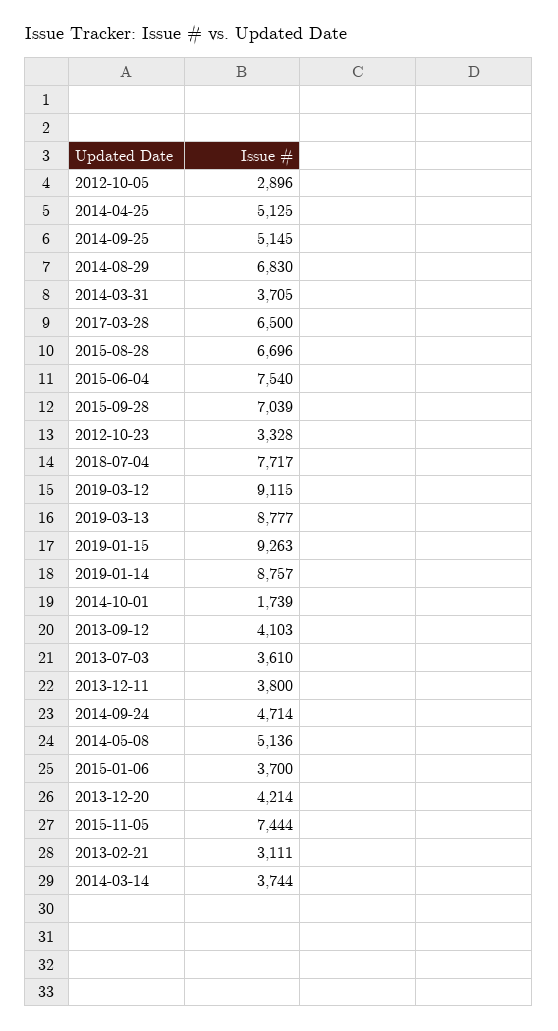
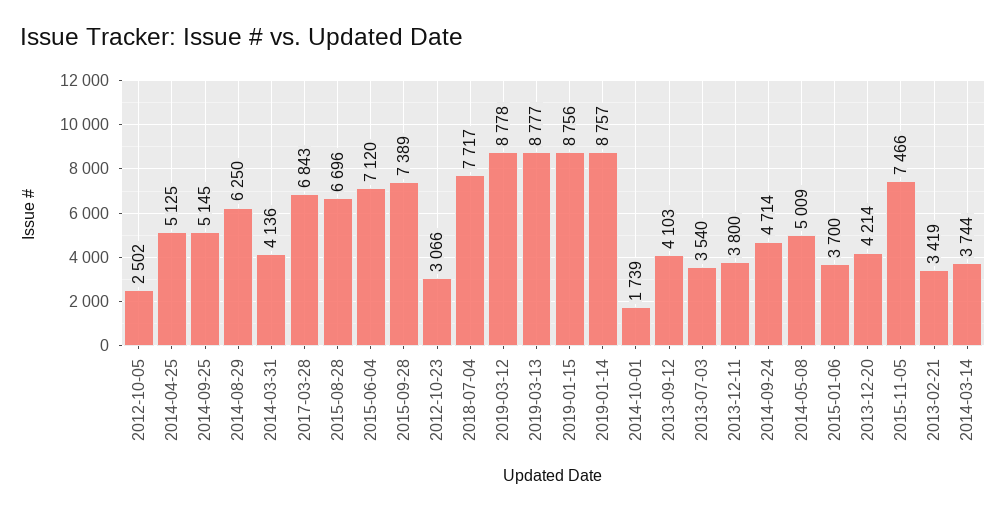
  {
-   "2012-10-05": 2896,
+   "2012-10-05": 2502,
    "2014-04-25": 5125,
    "2014-09-25": 5145,
-   "2014-08-29": 6830,
+   "2014-08-29": 6250,
-   "2014-03-31": 3705,
+   "2014-03-31": 4136,
-   "2017-03-28": 6500,
+   "2017-03-28": 6843,
    "2015-08-28": 6696,
-   "2015-06-04": 7540,
+   "2015-06-04": 7120,
-   "2015-09-28": 7039,
+   "2015-09-28": 7389,
-   "2012-10-23": 3328,
+   "2012-10-23": 3066,
    "2018-07-04": 7717,
-   "2019-03-12": 9115,
+   "2019-03-12": 8778,
    "2019-03-13": 8777,
-   "2019-01-15": 9263,
+   "2019-01-15": 8756,
    "2019-01-14": 8757,
    "2014-10-01": 1739,
    "2013-09-12": 4103,
-   "2013-07-03": 3610,
+   "2013-07-03": 3540,
    "2013-12-11": 3800,
    "2014-09-24": 4714,
-   "2014-05-08": 5136,
+   "2014-05-08": 5009,
    "2015-01-06": 3700,
    "2013-12-20": 4214,
-   "2015-11-05": 7444,
+   "2015-11-05": 7466,
-   "2013-02-21": 3111,
+   "2013-02-21": 3419,
    "2014-03-14": 3744
  }

